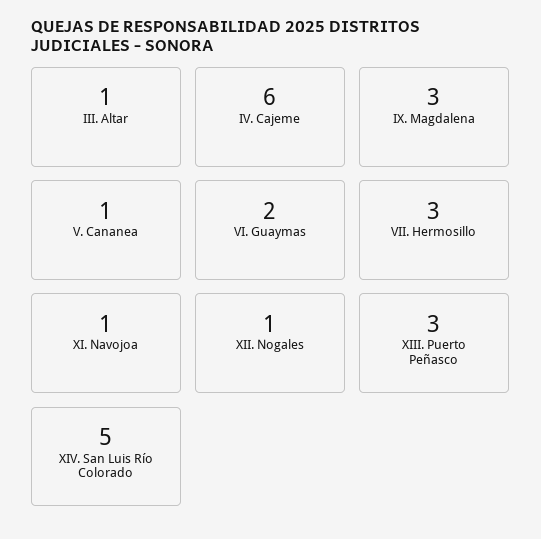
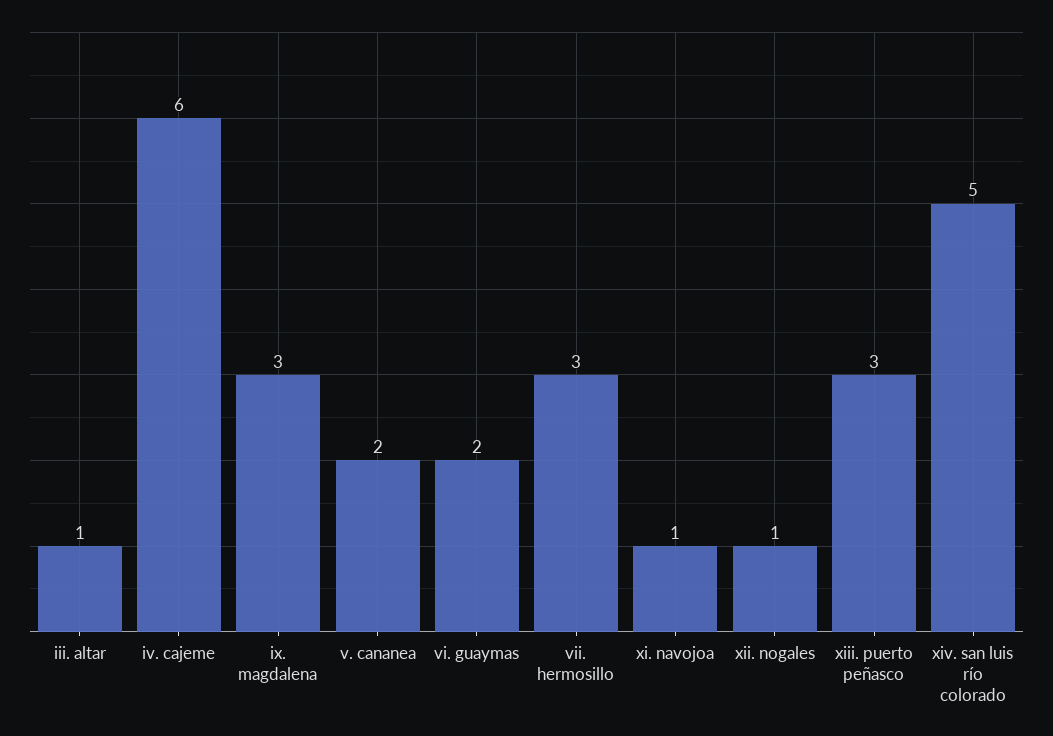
  {
    "III. Altar": 1,
    "IV. Cajeme": 6,
    "IX. Magdalena": 3,
-   "V. Cananea": 1,
+   "V. Cananea": 2,
    "VI. Guaymas": 2,
    "VII. Hermosillo": 3,
    "XI. Navojoa": 1,
    "XII. Nogales": 1,
    "XIII. Puerto Peñasco": 3,
    "XIV. San Luis Río Colorado": 5
  }

